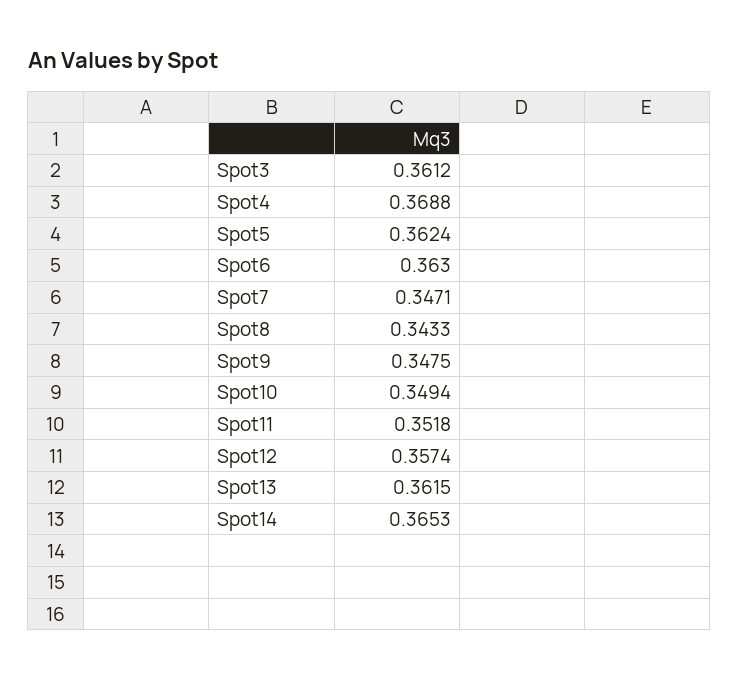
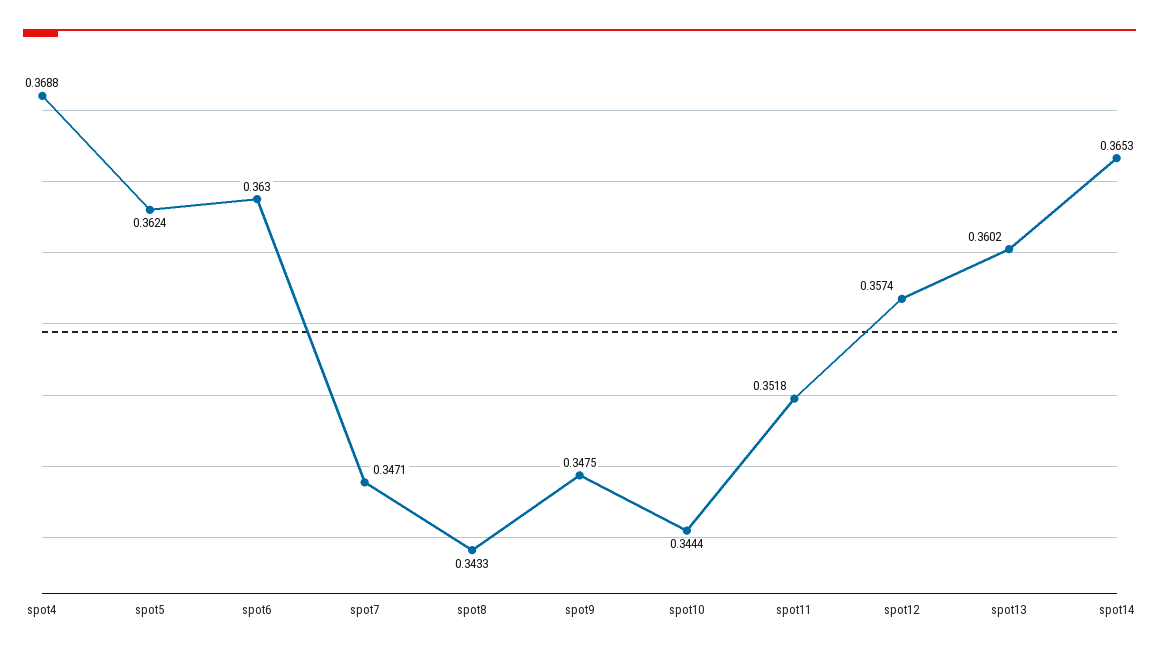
  {
-   "Spot3": 0.3612,
    "Spot4": 0.3688,
    "Spot5": 0.3624,
    "Spot6": 0.363,
    "Spot7": 0.3471,
    "Spot8": 0.3433,
    "Spot9": 0.3475,
-   "Spot10": 0.3494,
+   "Spot10": 0.3444,
    "Spot11": 0.3518,
    "Spot12": 0.3574,
-   "Spot13": 0.3615,
+   "Spot13": 0.3602,
    "Spot14": 0.3653
  }

